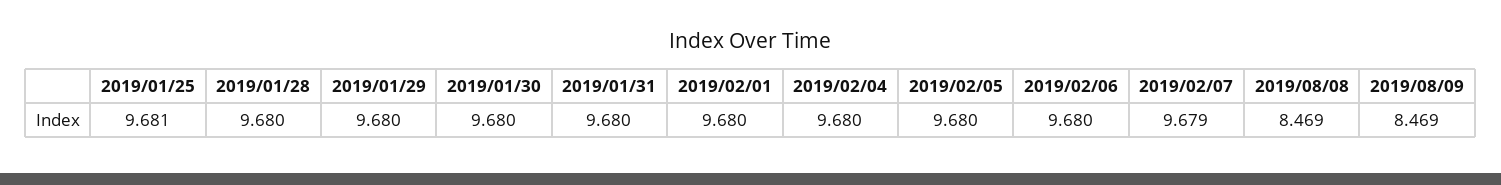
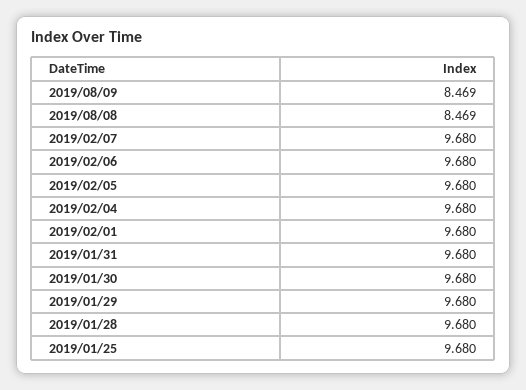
  {
-   "2019/01/25": 9.681,
+   "2019/01/25": 9.68,
    "2019/01/28": 9.68,
    "2019/01/29": 9.68,
    "2019/01/30": 9.68,
    "2019/01/31": 9.68,
    "2019/02/01": 9.68,
    "2019/02/04": 9.68,
    "2019/02/05": 9.68,
    "2019/02/06": 9.68,
-   "2019/02/07": 9.679,
+   "2019/02/07": 9.68,
    "2019/08/08": 8.469,
    "2019/08/09": 8.469
  }

